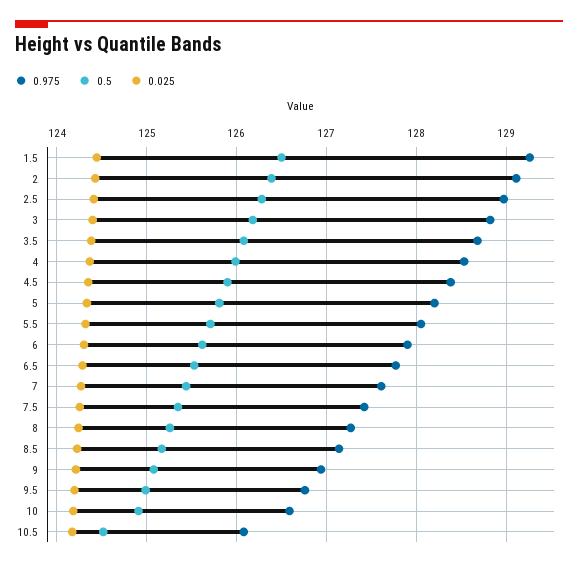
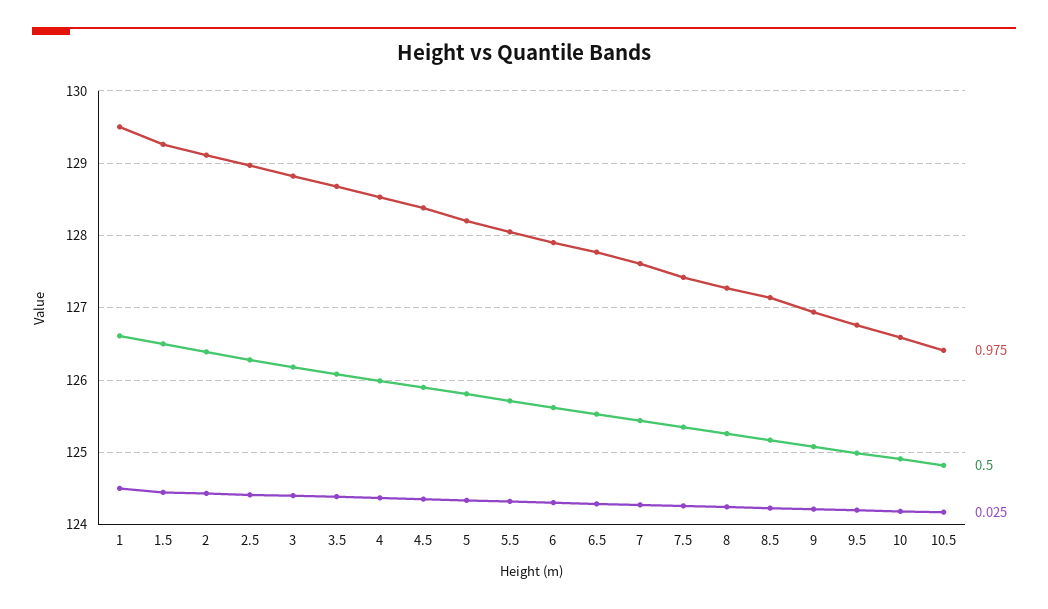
  {
    "0.975": {
      "1.5": 129.3,
      "2": 129.1,
      "2.5": 129,
      "3": 128.8,
      "3.5": 128.7,
      "4": 128.5,
      "4.5": 128.4,
      "5": 128.2,
      "5.5": 128.1,
      "6": 127.9,
      "6.5": 127.8,
      "7": 127.6,
      "7.5": 127.4,
      "8": 127.3,
      "8.5": 127.1,
      "9": 126.9,
      "9.5": 126.8,
      "10": 126.6,
-     "10.5": 126.1
+     "10.5": 126.4,
+     "1": 129.5
    },
    "0.5": {
      "1.5": 126.5,
      "2": 126.4,
      "2.5": 126.3,
      "3": 126.2,
      "3.5": 126.1,
      "4": 126,
      "4.5": 125.9,
      "5": 125.8,
      "5.5": 125.7,
      "6": 125.6,
      "6.5": 125.5,
      "7": 125.4,
      "7.5": 125.4,
      "8": 125.3,
      "8.5": 125.2,
      "9": 125.1,
      "9.5": 125,
      "10": 124.9,
-     "10.5": 124.5
+     "10.5": 124.8,
+     "1": 126.6
    },
    "0.025": {
      "1.5": 124.4,
      "2": 124.4,
      "2.5": 124.4,
      "3": 124.4,
      "3.5": 124.4,
      "4": 124.4,
      "4.5": 124.4,
      "5": 124.3,
      "5.5": 124.3,
      "6": 124.3,
      "6.5": 124.3,
      "7": 124.3,
      "7.5": 124.3,
      "8": 124.2,
      "8.5": 124.2,
      "9": 124.2,
      "9.5": 124.2,
      "10": 124.2,
-     "10.5": 124.2
+     "10.5": 124.2,
+     "1": 124.5
    }
  }

